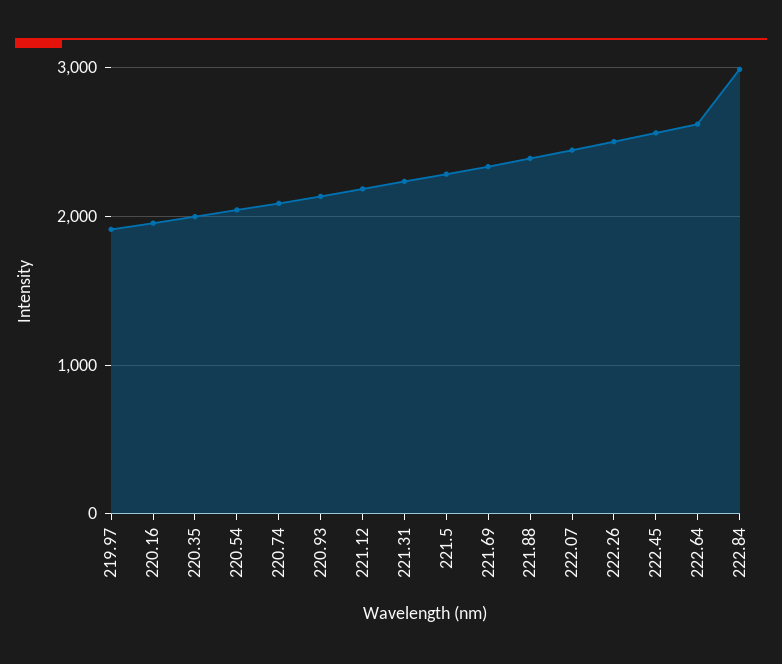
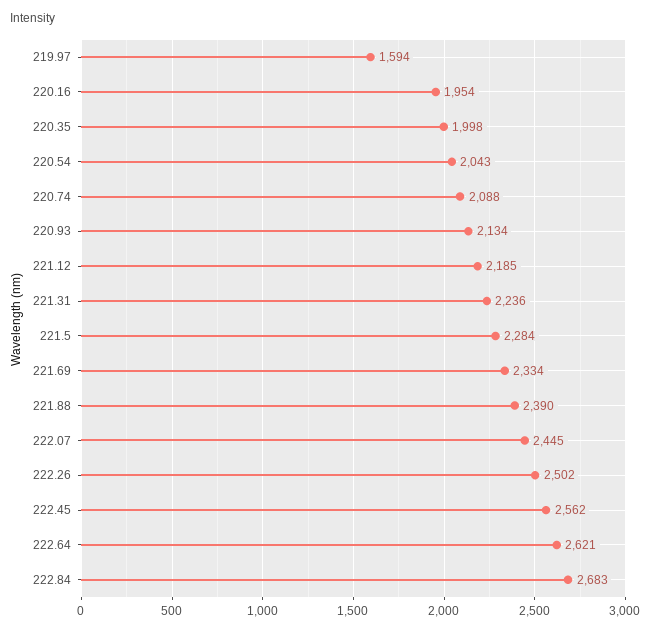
  {
-   "219.97": 1900,
+   "219.97": 1594,
    "220.16": 1954,
    "220.35": 1998,
    "220.54": 2043,
    "220.74": 2088,
    "220.93": 2134,
    "221.12": 2185,
    "221.31": 2236,
    "221.5": 2284,
    "221.69": 2334,
    "221.88": 2390,
    "222.07": 2445,
    "222.26": 2502,
    "222.45": 2562,
    "222.64": 2621,
-   "222.84": 3000
+   "222.84": 2683
  }

